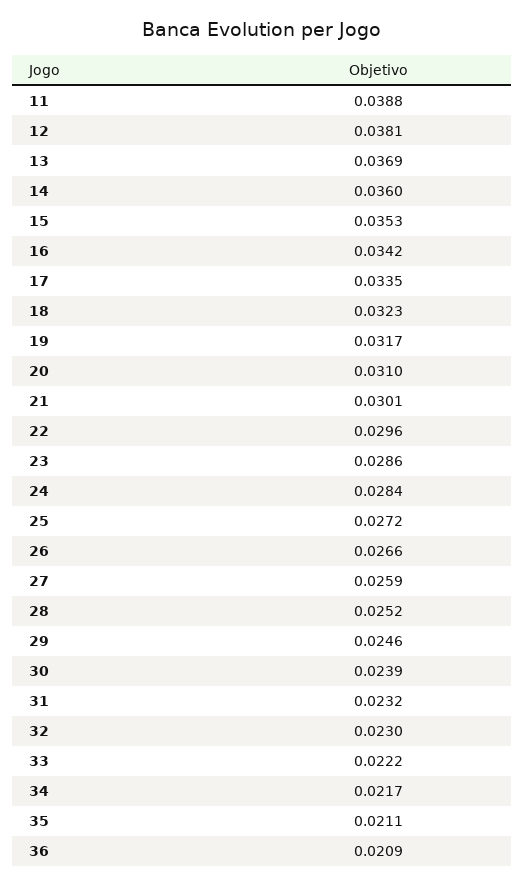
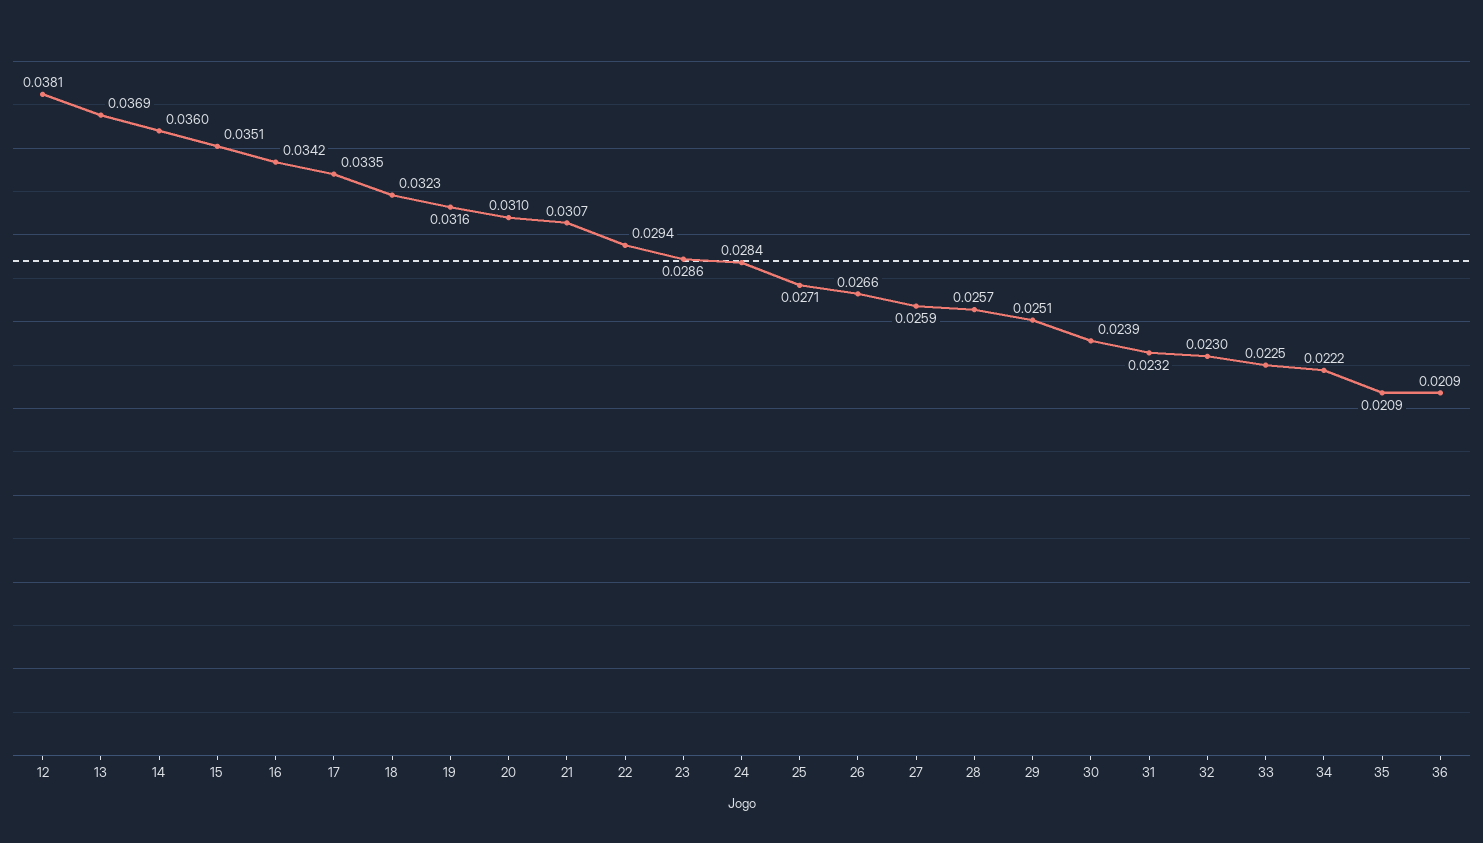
  {
-   "11": 0.0388,
    "12": 0.0381,
    "13": 0.0369,
    "14": 0.036,
-   "15": 0.0353,
+   "15": 0.0351,
    "16": 0.0342,
    "17": 0.0335,
    "18": 0.0323,
-   "19": 0.0317,
+   "19": 0.0316,
    "20": 0.031,
-   "21": 0.0301,
+   "21": 0.0307,
-   "22": 0.0296,
+   "22": 0.0294,
    "23": 0.0286,
    "24": 0.0284,
-   "25": 0.0272,
+   "25": 0.0271,
    "26": 0.0266,
    "27": 0.0259,
-   "28": 0.0252,
+   "28": 0.0257,
-   "29": 0.0246,
+   "29": 0.0251,
    "30": 0.0239,
    "31": 0.0232,
    "32": 0.023,
-   "33": 0.0222,
+   "33": 0.0225,
-   "34": 0.0217,
+   "34": 0.0222,
-   "35": 0.0211,
+   "35": 0.0209,
    "36": 0.0209
  }

